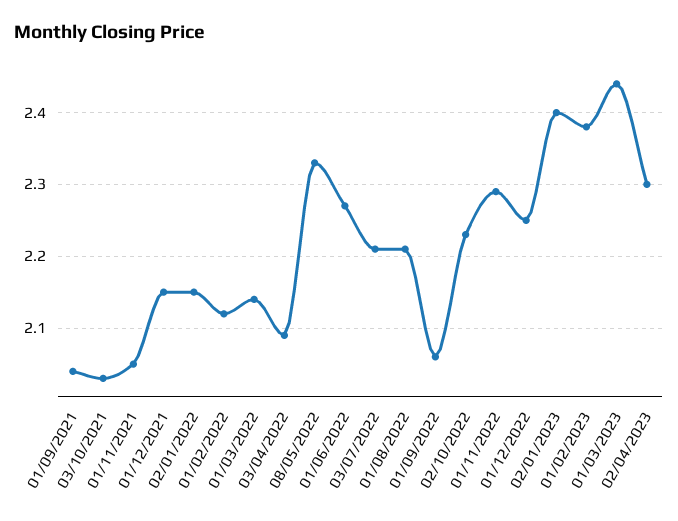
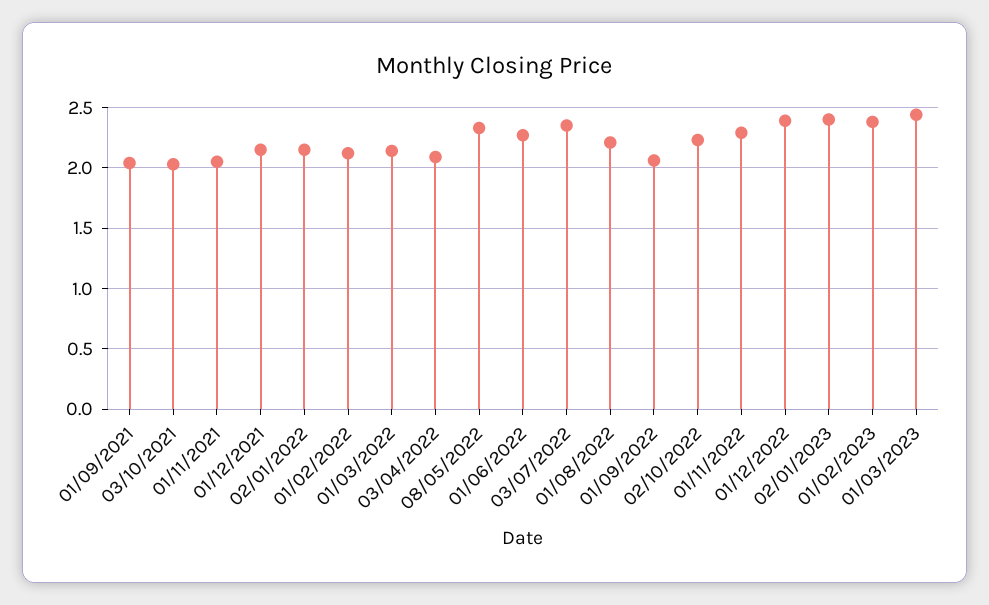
  {
    "01/09/2021": 2.04,
    "03/10/2021": 2.03,
    "01/11/2021": 2.05,
    "01/12/2021": 2.15,
    "02/01/2022": 2.15,
    "01/02/2022": 2.12,
    "01/03/2022": 2.14,
    "03/04/2022": 2.09,
    "08/05/2022": 2.33,
    "01/06/2022": 2.27,
-   "03/07/2022": 2.21,
+   "03/07/2022": 2.35,
    "01/08/2022": 2.21,
    "01/09/2022": 2.06,
    "02/10/2022": 2.23,
    "01/11/2022": 2.29,
-   "01/12/2022": 2.25,
+   "01/12/2022": 2.4,
    "02/01/2023": 2.4,
    "01/02/2023": 2.38,
-   "01/03/2023": 2.44,
+   "01/03/2023": 2.44
-   "02/04/2023": 2.3
  }

